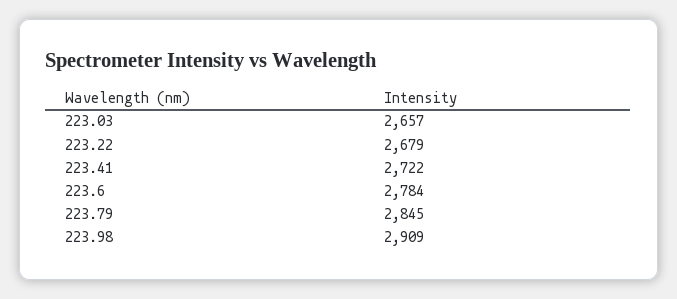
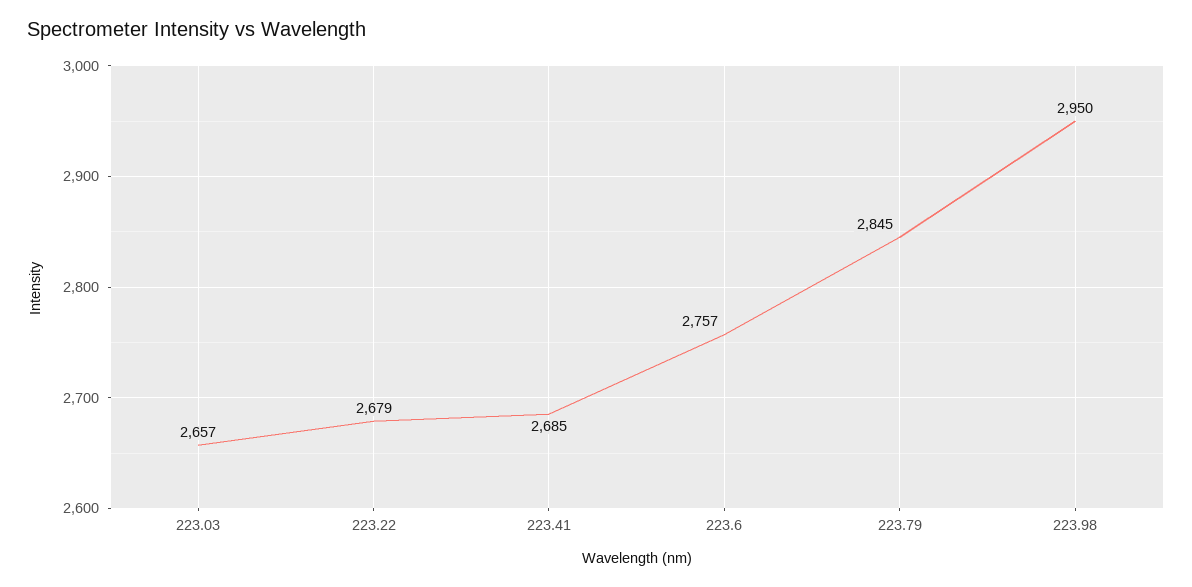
  {
    "223.03": 2657,
    "223.22": 2679,
-   "223.41": 2722,
+   "223.41": 2685,
-   "223.6": 2784,
+   "223.6": 2757,
    "223.79": 2845,
-   "223.98": 2909
+   "223.98": 2950
  }

